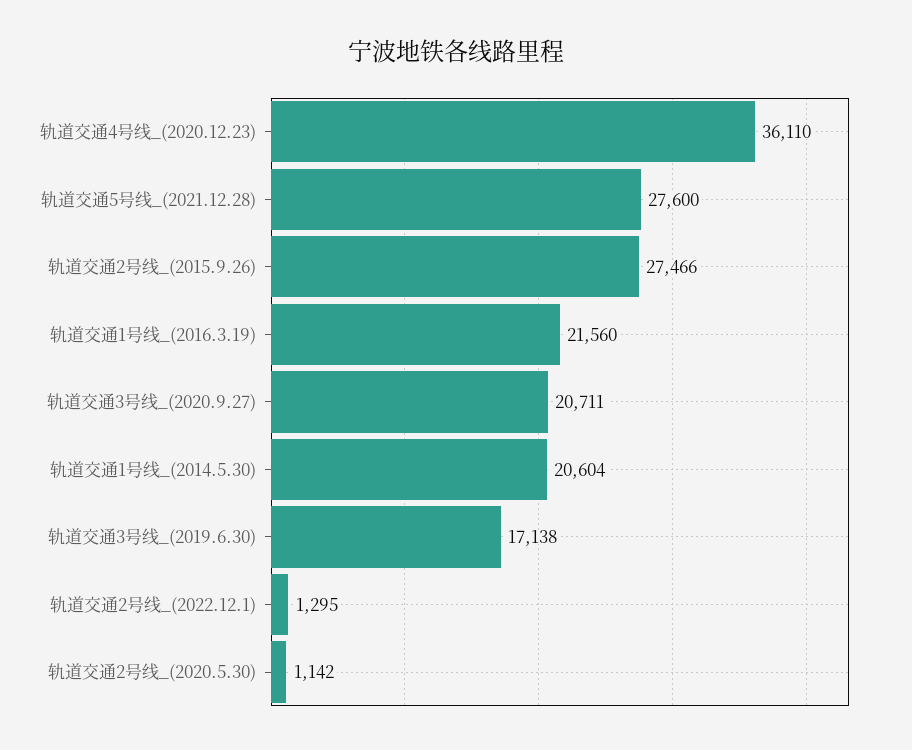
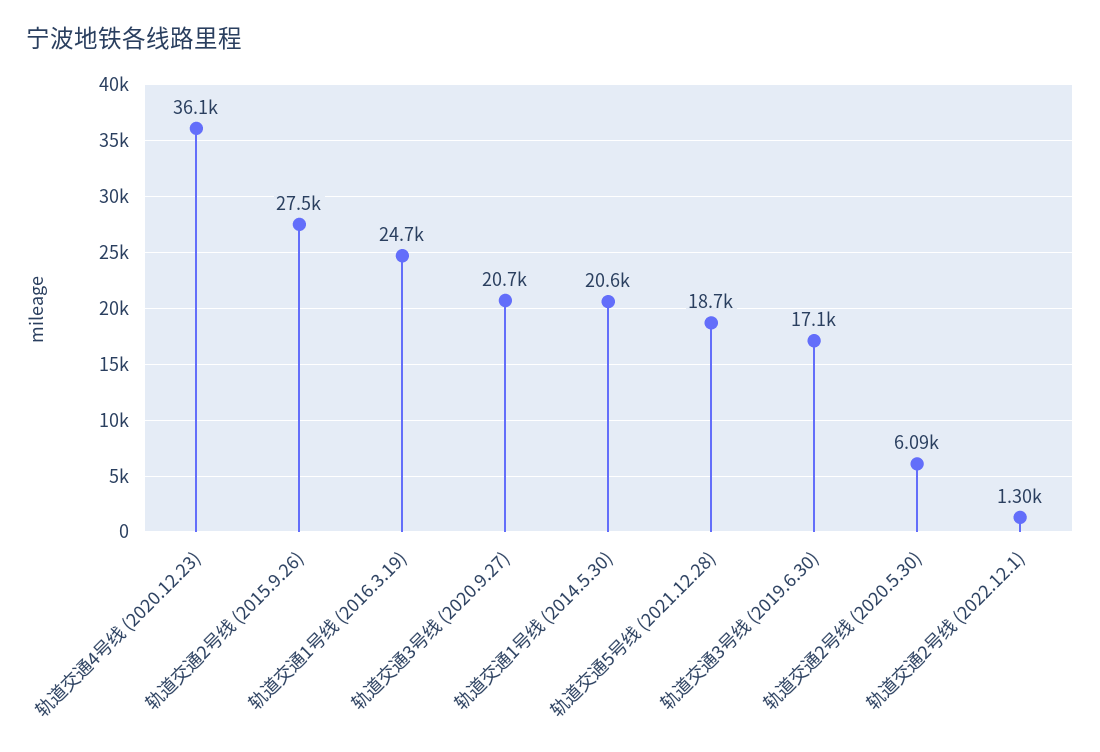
  {
    "轨道交通4号线_(2020.12.23)": 36110,
-   "轨道交通5号线_(2021.12.28)": 27600,
+   "轨道交通5号线_(2021.12.28)": 18700,
    "轨道交通2号线_(2015.9.26)": 27466,
-   "轨道交通1号线_(2016.3.19)": 21560,
+   "轨道交通1号线_(2016.3.19)": 24700,
    "轨道交通3号线_(2020.9.27)": 20711,
    "轨道交通1号线_(2014.5.30)": 20604,
    "轨道交通3号线_(2019.6.30)": 17138,
    "轨道交通2号线_(2022.12.1)": 1295,
-   "轨道交通2号线_(2020.5.30)": 1142
+   "轨道交通2号线_(2020.5.30)": 6090
  }

